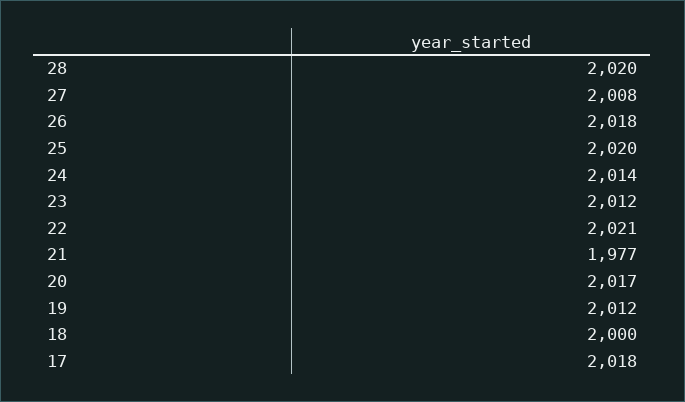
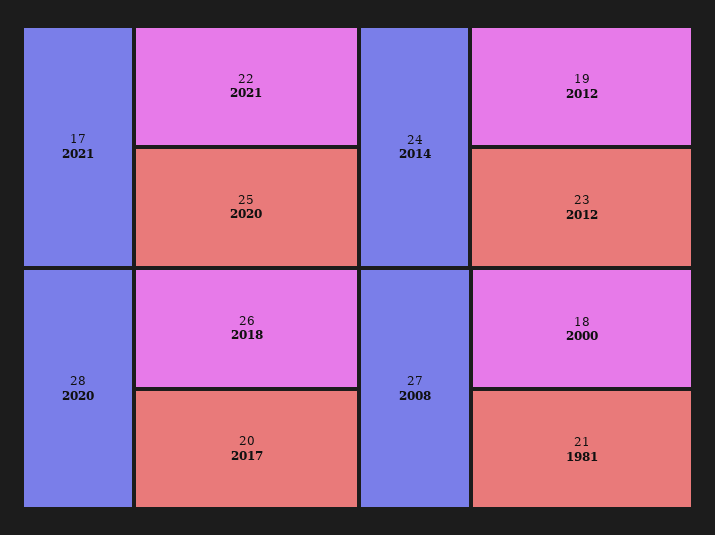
  {
    "28": 2020,
    "27": 2008,
    "26": 2018,
    "25": 2020,
    "24": 2014,
    "23": 2012,
    "22": 2021,
-   "21": 1977,
+   "21": 1981,
    "20": 2017,
    "19": 2012,
    "18": 2000,
-   "17": 2018
+   "17": 2021
  }

